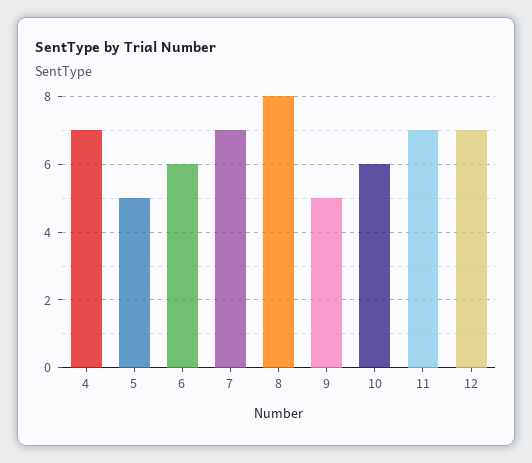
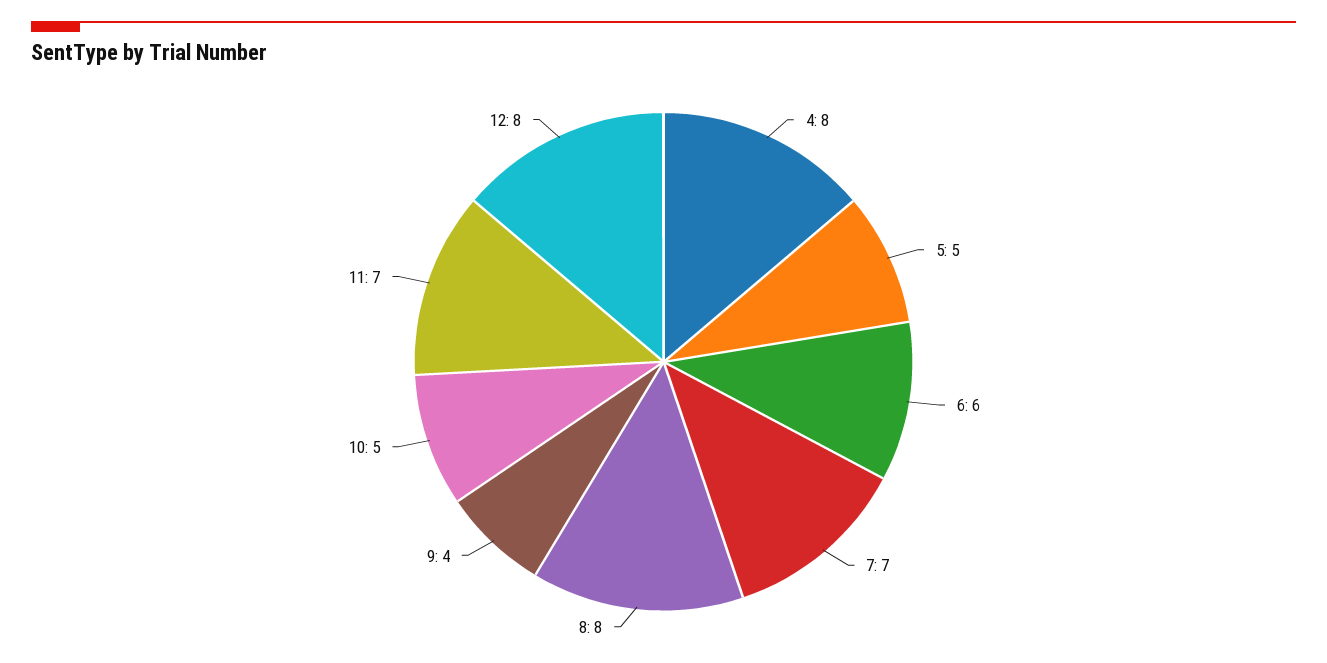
  {
-   "4": 7,
+   "4": 8,
    "5": 5,
    "6": 6,
    "7": 7,
    "8": 8,
-   "9": 5,
+   "9": 4,
-   "10": 6,
+   "10": 5,
    "11": 7,
-   "12": 7
+   "12": 8
  }

